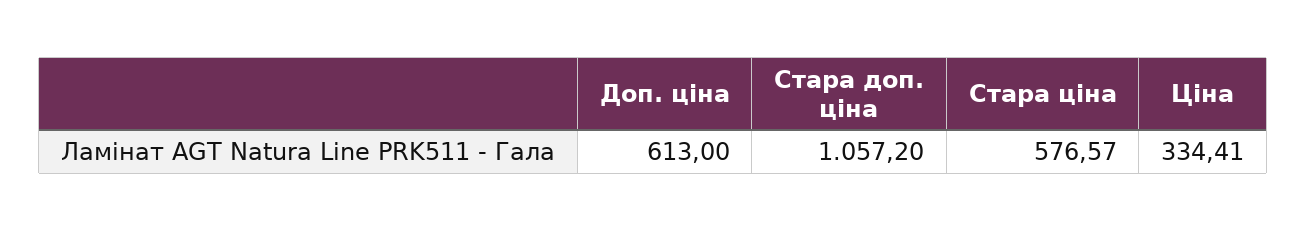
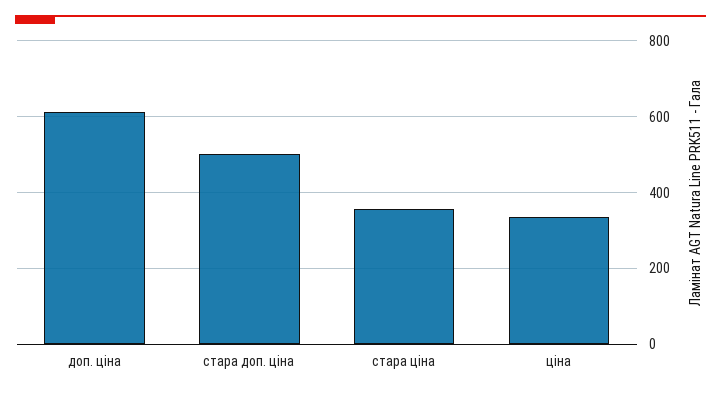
  {
    "Доп. ціна": 613,
-   "Стара доп. ціна": 1057.2,
+   "Стара доп. ціна": 500,
-   "Стара ціна": 576.57,
+   "Стара ціна": 360,
    "Ціна": 334.41
  }

